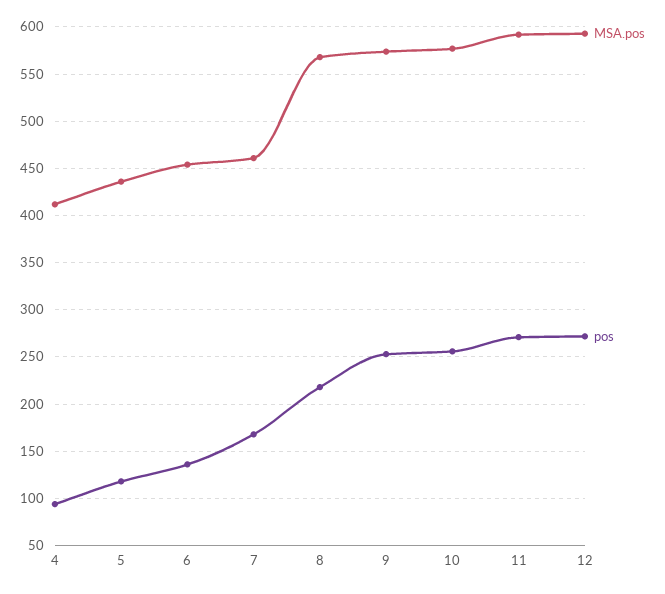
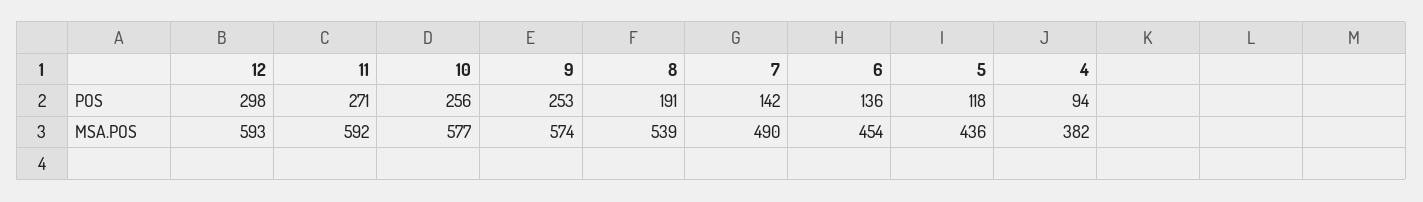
  {
    "MSA.pos": {
-     "4": 410,
+     "4": 382,
      "5": 436,
      "6": 454,
-     "7": 460,
+     "7": 490,
-     "8": 570,
+     "8": 539,
      "9": 574,
      "10": 577,
      "11": 592,
      "12": 593
    },
    "pos": {
      "4": 94,
      "5": 118,
      "6": 136,
-     "7": 170,
+     "7": 142,
-     "8": 220,
+     "8": 191,
      "9": 253,
      "10": 256,
      "11": 271,
-     "12": 270
+     "12": 298
    }
  }

